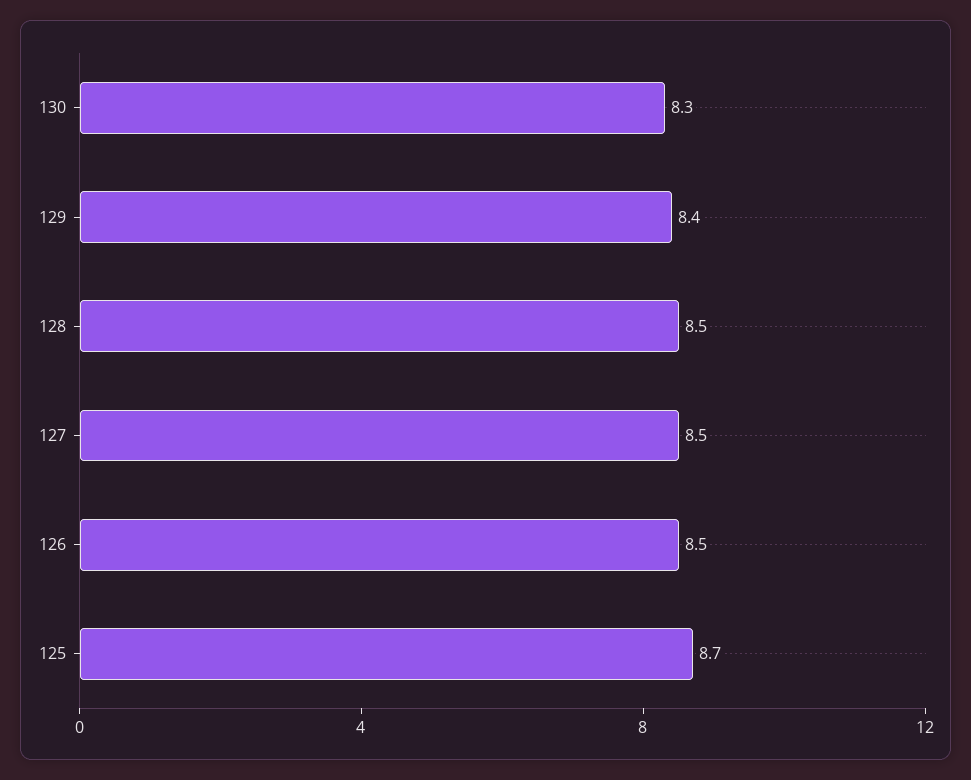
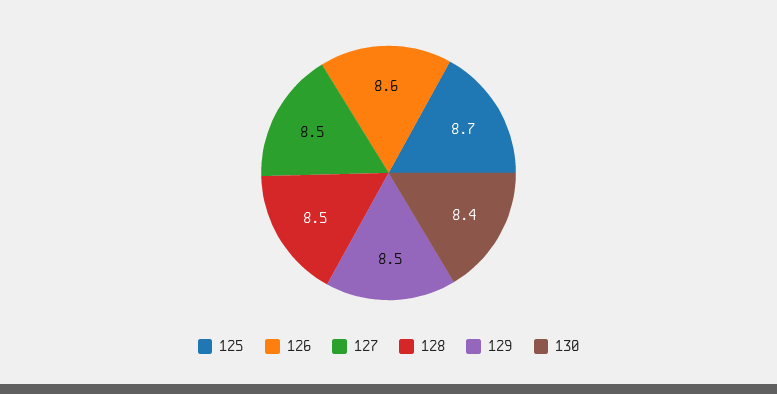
  {
-   "130": 8.3,
+   "130": 8.4,
-   "129": 8.4,
+   "129": 8.5,
    "128": 8.5,
    "127": 8.5,
-   "126": 8.5,
+   "126": 8.6,
    "125": 8.7
  }

